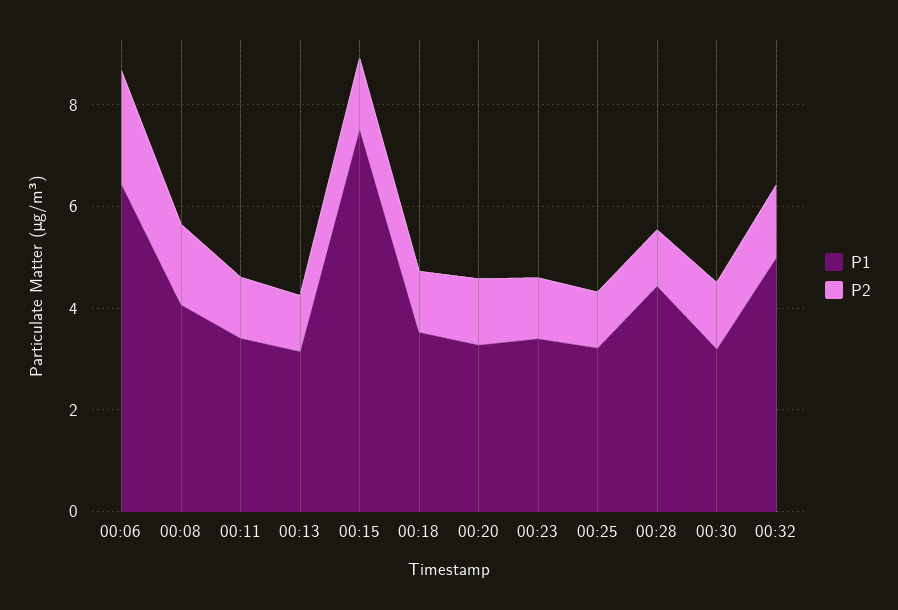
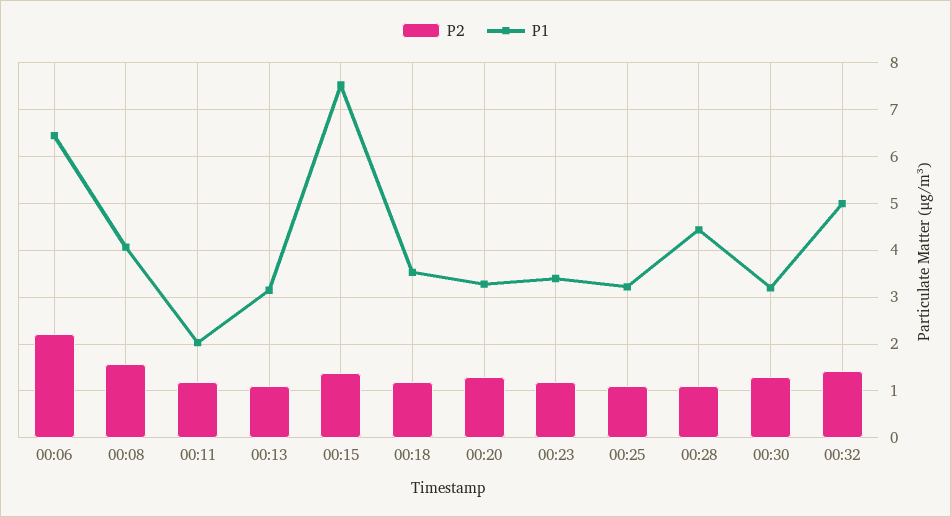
  {
    "P1": {
      "00:06": 6.4,
      "00:08": 4,
-     "00:11": 3.5,
+     "00:11": 2,
      "00:13": 3.2,
      "00:15": 7.6,
      "00:18": 3.6,
      "00:20": 3.2,
      "00:23": 3.4,
      "00:25": 3.2,
      "00:28": 4.4,
      "00:30": 3.2,
      "00:32": 5
    },
    "P2": {
      "00:06": 2.2,
      "00:08": 1.6,
      "00:11": 1.2,
      "00:13": 1.2,
      "00:15": 1.4,
      "00:18": 1.2,
      "00:20": 1.4,
      "00:23": 1.2,
      "00:25": 1.2,
      "00:28": 1.2,
      "00:30": 1.4,
      "00:32": 1.4
    }
  }

